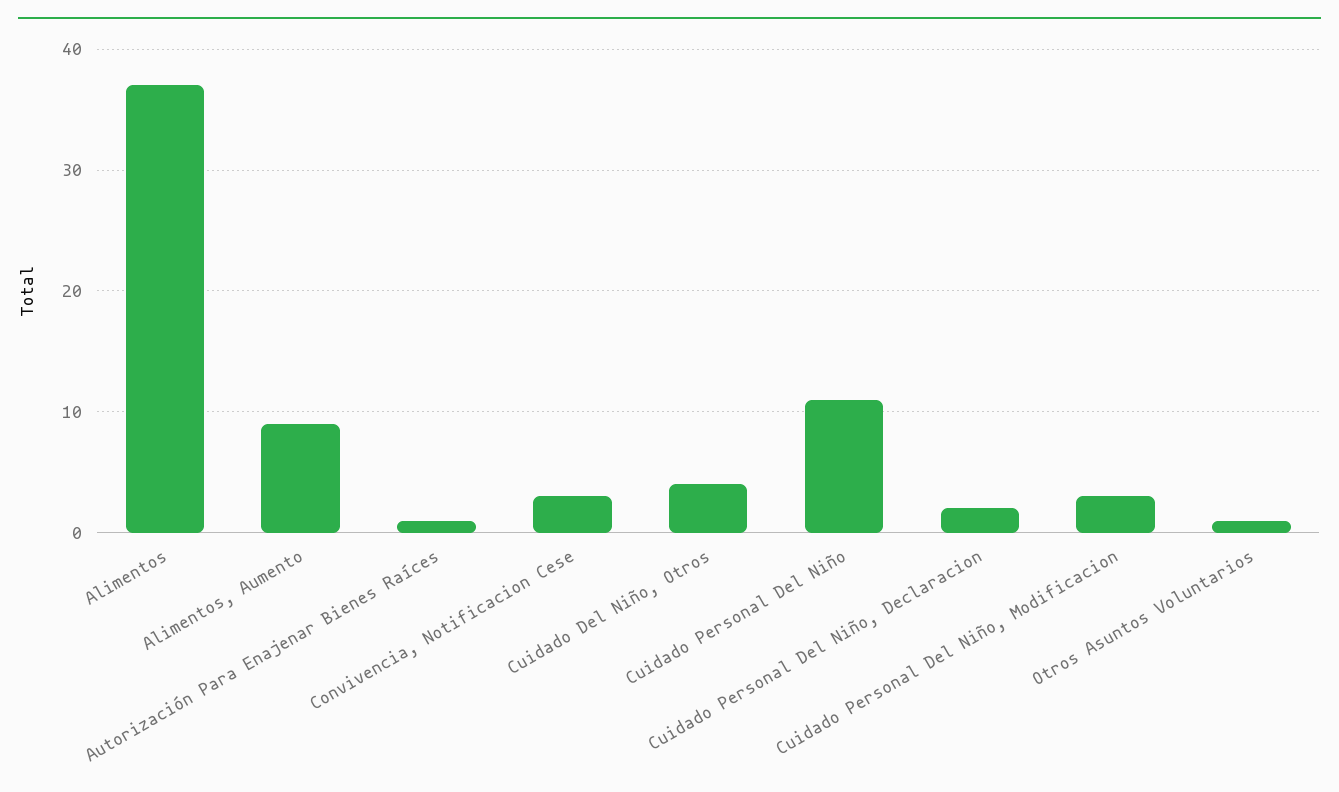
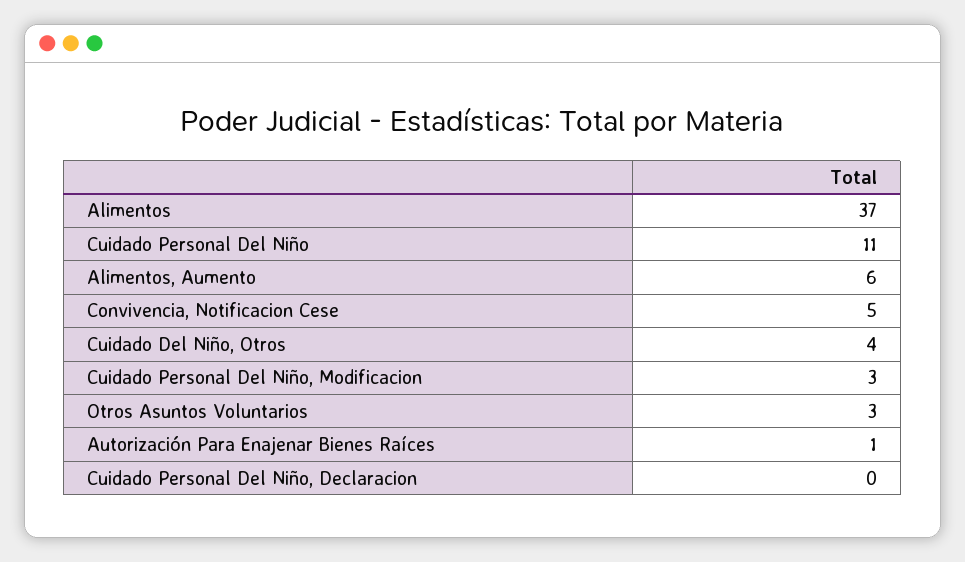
  {
    "Alimentos": 37,
-   "Alimentos, Aumento": 9,
+   "Alimentos, Aumento": 6,
    "Autorización Para Enajenar Bienes Raíces": 1,
-   "Convivencia, Notificacion Cese": 3,
+   "Convivencia, Notificacion Cese": 5,
    "Cuidado Del Niño, Otros": 4,
    "Cuidado Personal Del Niño": 11,
-   "Cuidado Personal Del Niño, Declaracion": 2,
+   "Cuidado Personal Del Niño, Declaracion": 0,
    "Cuidado Personal Del Niño, Modificacion": 3,
-   "Otros Asuntos Voluntarios": 1
+   "Otros Asuntos Voluntarios": 3
  }

